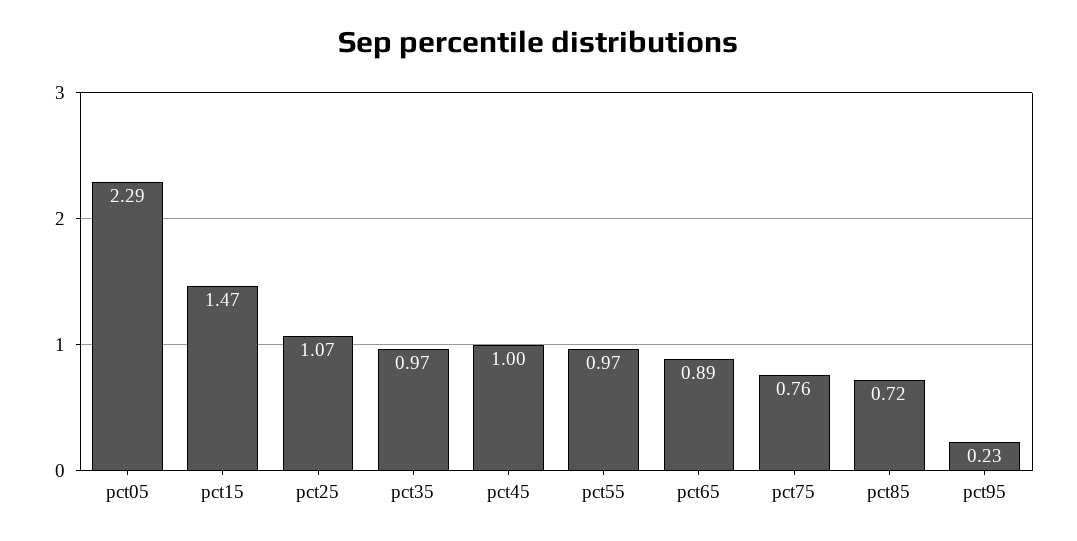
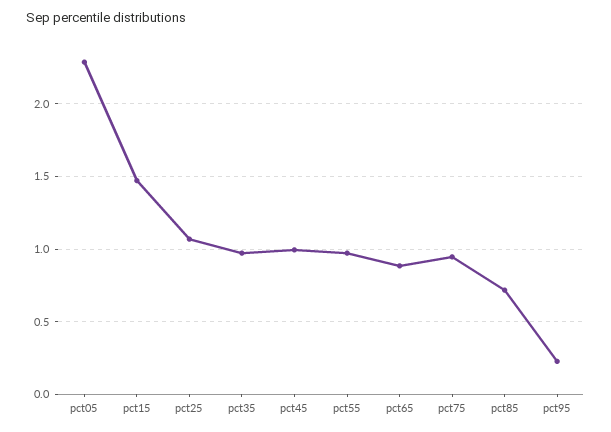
  {
    "pct05": 2.29,
    "pct15": 1.47,
    "pct25": 1.07,
    "pct35": 0.97,
    "pct45": 1,
    "pct55": 0.97,
    "pct65": 0.89,
-   "pct75": 0.76,
+   "pct75": 0.95,
    "pct85": 0.72,
    "pct95": 0.23
  }

